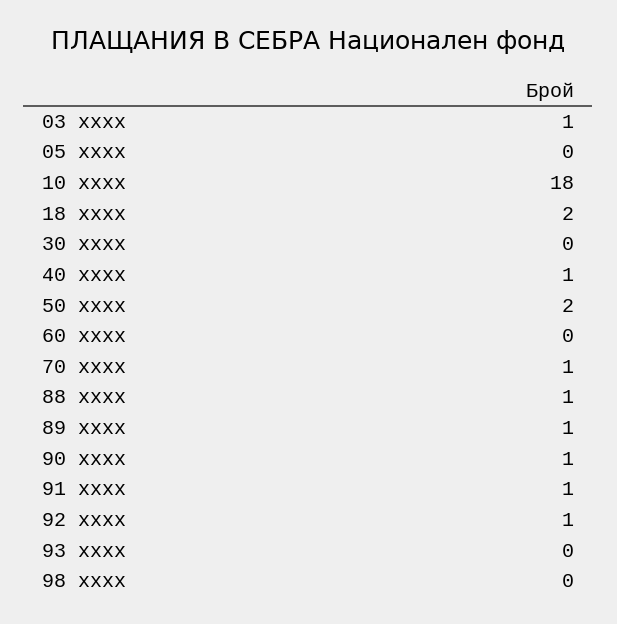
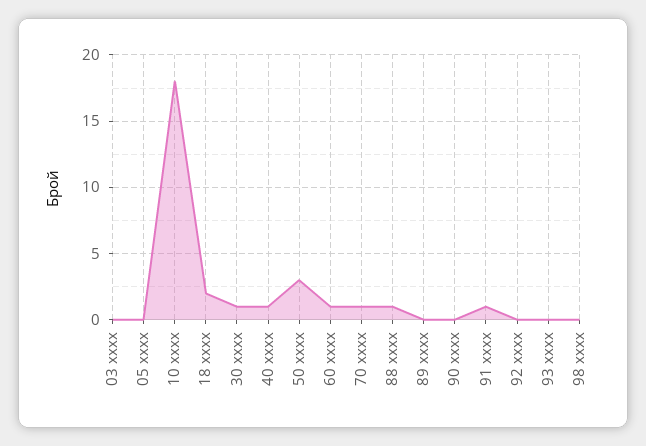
  {
-   "03 xxxx": 1,
+   "03 xxxx": 0,
    "05 xxxx": 0,
    "10 xxxx": 18,
    "18 xxxx": 2,
-   "30 xxxx": 0,
+   "30 xxxx": 1,
    "40 xxxx": 1,
-   "50 xxxx": 2,
+   "50 xxxx": 3,
-   "60 xxxx": 0,
+   "60 xxxx": 1,
    "70 xxxx": 1,
    "88 xxxx": 1,
-   "89 xxxx": 1,
+   "89 xxxx": 0,
-   "90 xxxx": 1,
+   "90 xxxx": 0,
    "91 xxxx": 1,
-   "92 xxxx": 1,
+   "92 xxxx": 0,
    "93 xxxx": 0,
    "98 xxxx": 0
  }

